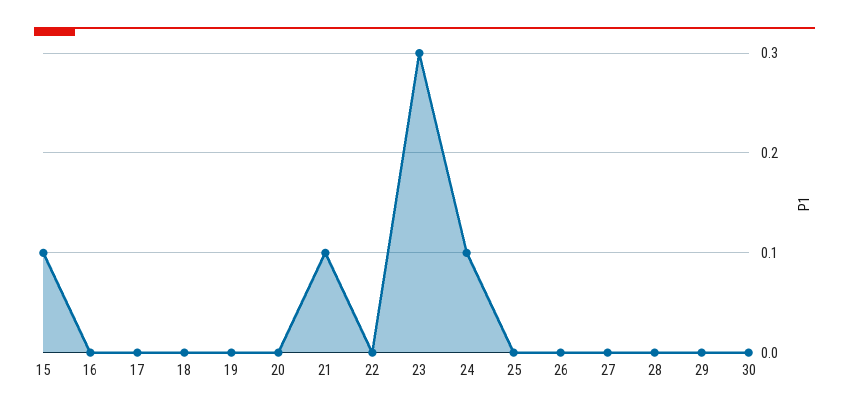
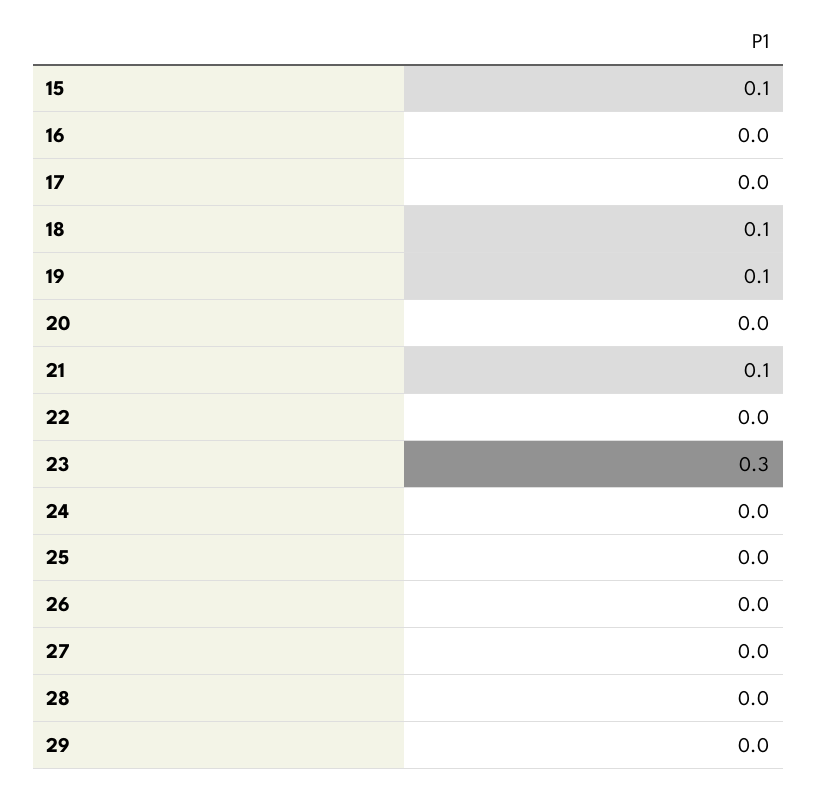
  {
    "15": 0.1,
    "16": 0,
    "17": 0,
-   "18": 0,
+   "18": 0.1,
-   "19": 0,
+   "19": 0.1,
    "20": 0,
    "21": 0.1,
    "22": 0,
    "23": 0.3,
-   "24": 0.1,
+   "24": 0,
    "25": 0,
    "26": 0,
    "27": 0,
    "28": 0,
-   "29": 0,
+   "29": 0
-   "30": 0
  }

